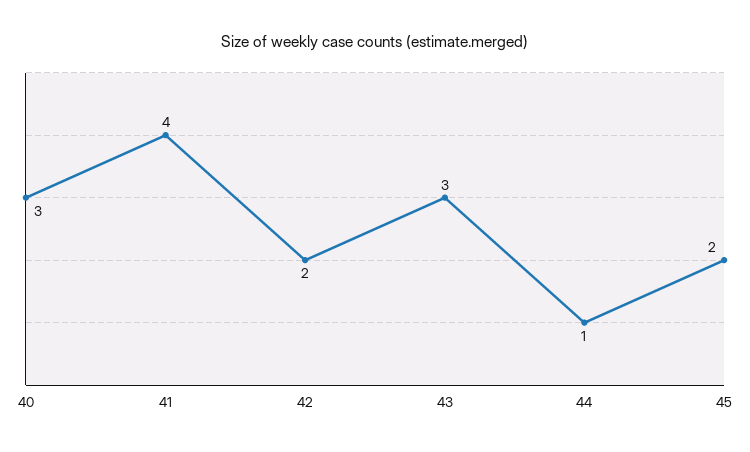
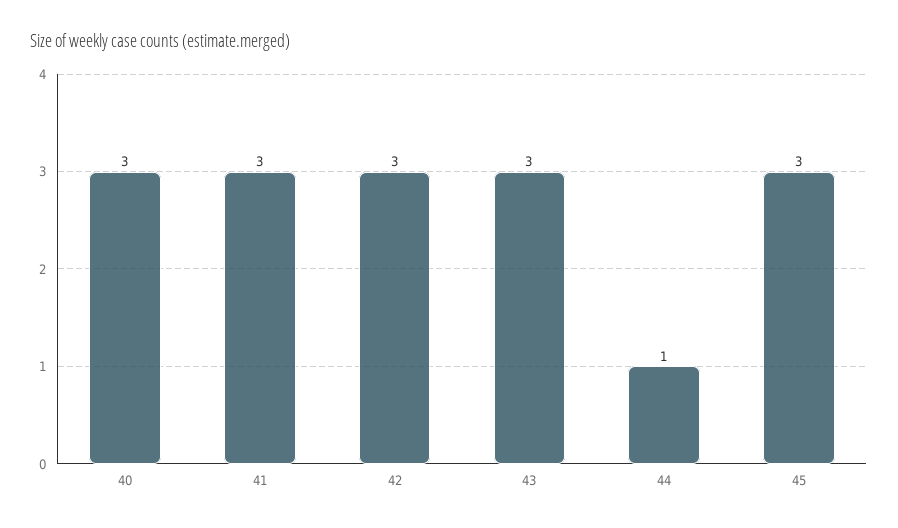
  {
    "40": 3,
-   "41": 4,
+   "41": 3,
-   "42": 2,
+   "42": 3,
    "43": 3,
    "44": 1,
-   "45": 2
+   "45": 3
  }

